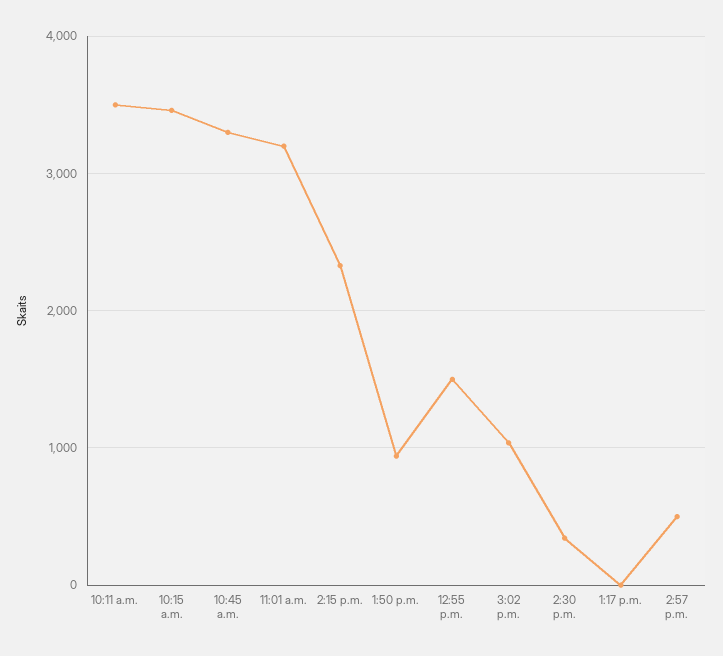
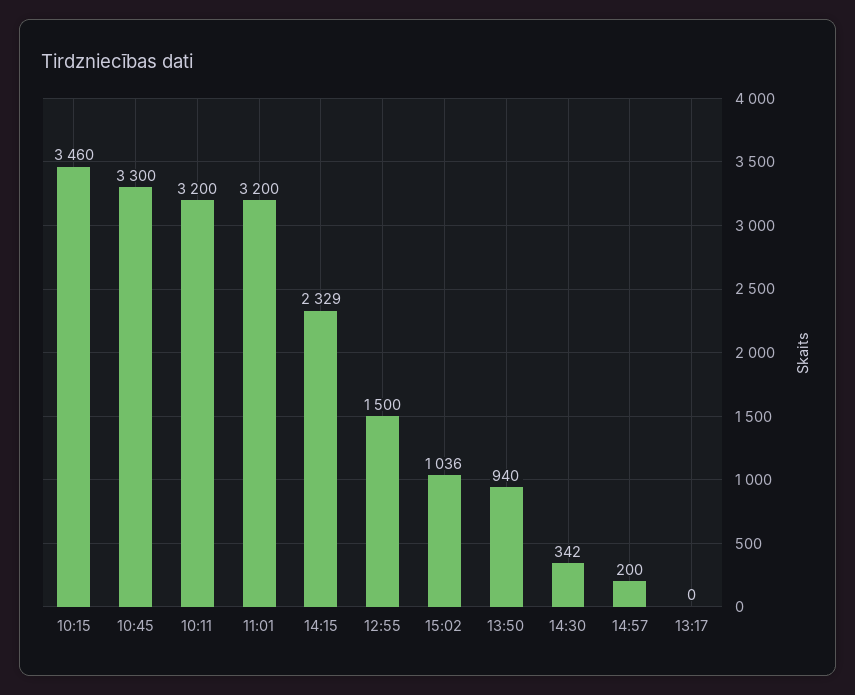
  {
-   "10:11 a.m.": 3500,
+   "10:11 a.m.": 3200,
    "10:15 a.m.": 3460,
    "10:45 a.m.": 3300,
    "11:01 a.m.": 3200,
    "2:15 p.m.": 2329,
    "1:50 p.m.": 940,
    "12:55 p.m.": 1500,
    "3:02 p.m.": 1036,
    "2:30 p.m.": 342,
    "1:17 p.m.": 0,
-   "2:57 p.m.": 500
+   "2:57 p.m.": 200
  }

